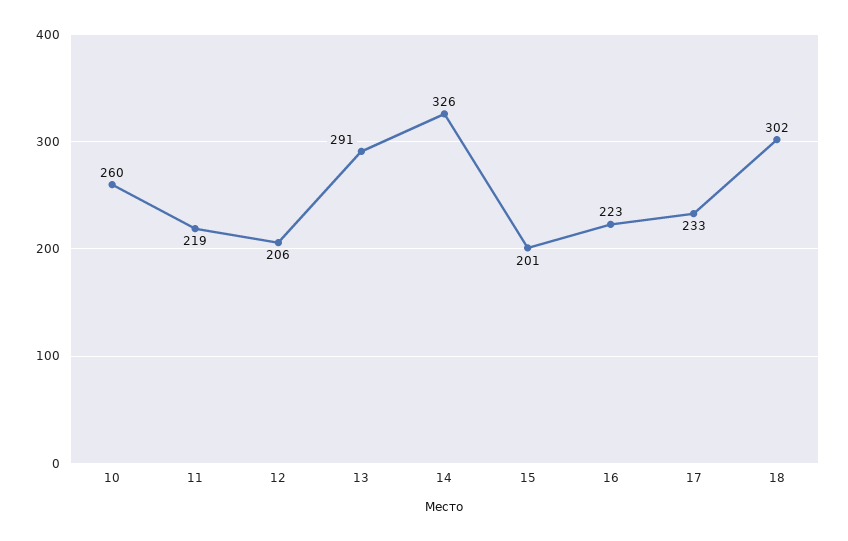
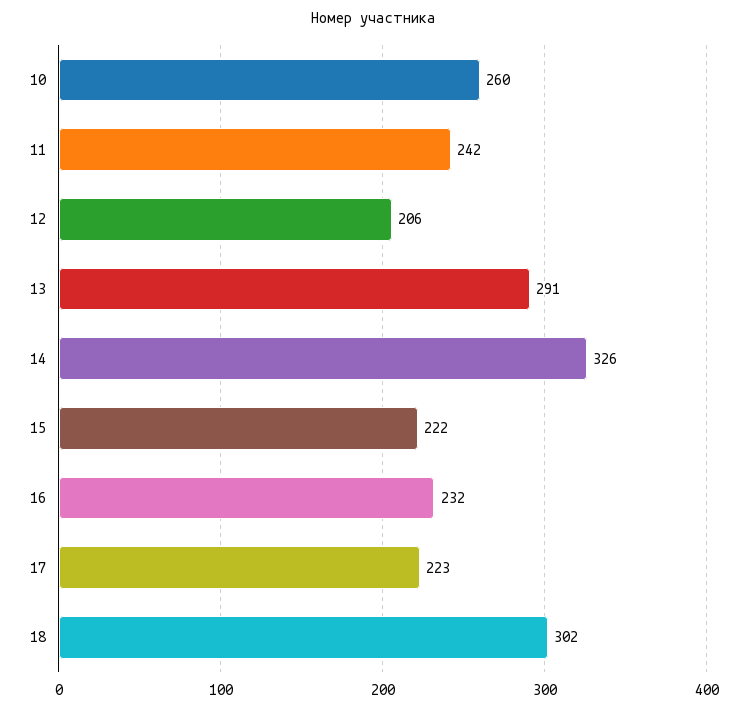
  {
    "10": 260,
-   "11": 219,
+   "11": 242,
    "12": 206,
    "13": 291,
    "14": 326,
-   "15": 201,
+   "15": 222,
-   "16": 223,
+   "16": 232,
-   "17": 233,
+   "17": 223,
    "18": 302
  }

